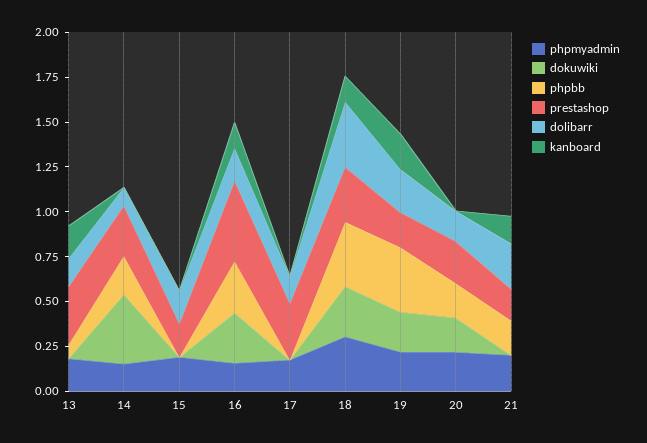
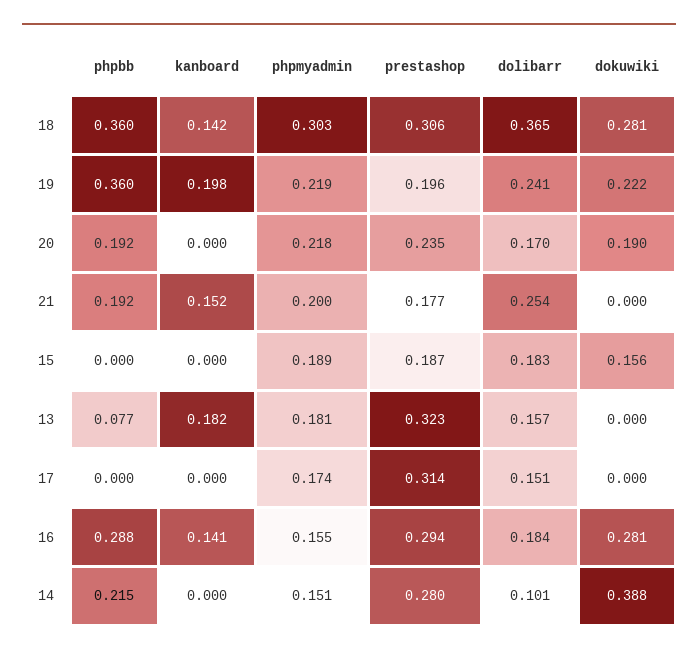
  {
    "phpmyadmin": {
      "13": 0.181,
      "14": 0.151,
      "15": 0.189,
      "16": 0.155,
      "17": 0.174,
      "18": 0.303,
      "19": 0.219,
      "20": 0.218,
      "21": 0.2
    },
    "dokuwiki": {
      "13": 0,
      "14": 0.388,
-     "15": 0,
+     "15": 0.156,
      "16": 0.281,
      "17": 0,
      "18": 0.281,
      "19": 0.222,
      "20": 0.19,
      "21": 0
    },
    "phpbb": {
      "13": 0.077,
      "14": 0.215,
      "15": 0,
      "16": 0.288,
      "17": 0,
      "18": 0.36,
      "19": 0.36,
      "20": 0.192,
      "21": 0.192
    },
    "prestashop": {
      "13": 0.323,
      "14": 0.28,
      "15": 0.187,
-     "16": 0.45,
+     "16": 0.294,
      "17": 0.314,
      "18": 0.306,
      "19": 0.196,
      "20": 0.235,
      "21": 0.177
    },
    "dolibarr": {
      "13": 0.157,
      "14": 0.101,
      "15": 0.183,
      "16": 0.184,
      "17": 0.151,
      "18": 0.365,
      "19": 0.241,
      "20": 0.17,
      "21": 0.254
    },
    "kanboard": {
      "13": 0.182,
      "14": 0,
      "15": 0,
      "16": 0.141,
      "17": 0,
      "18": 0.142,
      "19": 0.198,
      "20": 0,
      "21": 0.152
    }
  }

